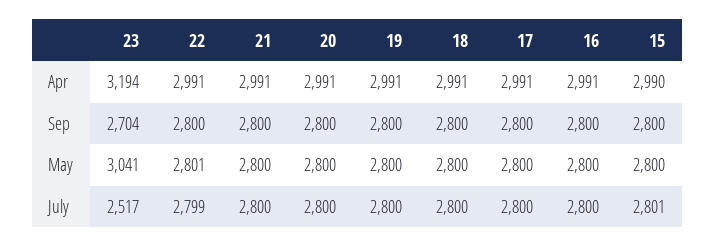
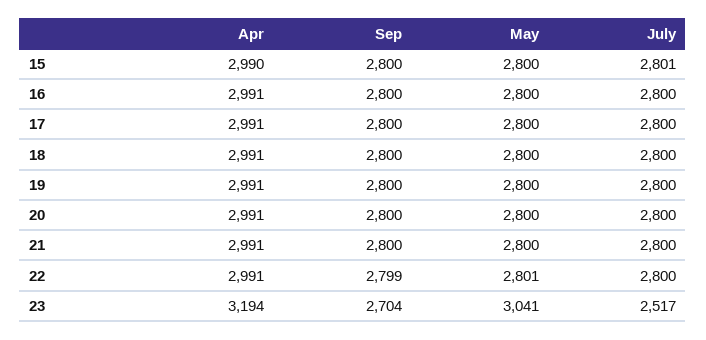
  {
    "23": {
      "Apr": 3194,
      "Sep": 2704,
      "May": 3041,
      "July": 2517
    },
    "22": {
      "Apr": 2991,
-     "Sep": 2800,
+     "Sep": 2799,
      "May": 2801,
-     "July": 2799
+     "July": 2800
    },
    "21": {
      "Apr": 2991,
      "Sep": 2800,
      "May": 2800,
      "July": 2800
    },
    "20": {
      "Apr": 2991,
      "Sep": 2800,
      "May": 2800,
      "July": 2800
    },
    "19": {
      "Apr": 2991,
      "Sep": 2800,
      "May": 2800,
      "July": 2800
    },
    "18": {
      "Apr": 2991,
      "Sep": 2800,
      "May": 2800,
      "July": 2800
    },
    "17": {
      "Apr": 2991,
      "Sep": 2800,
      "May": 2800,
      "July": 2800
    },
    "16": {
      "Apr": 2991,
      "Sep": 2800,
      "May": 2800,
      "July": 2800
    },
    "15": {
      "Apr": 2990,
      "Sep": 2800,
      "May": 2800,
      "July": 2801
    }
  }

